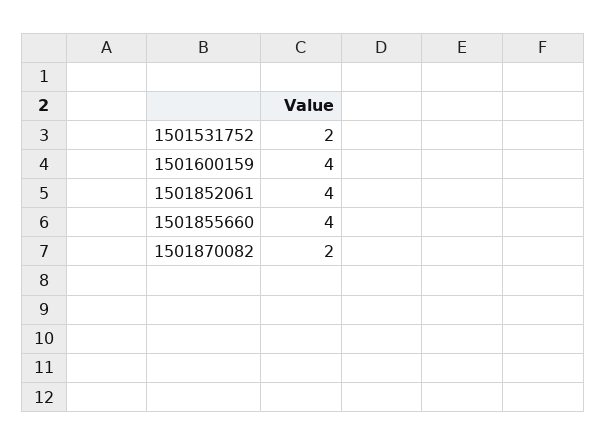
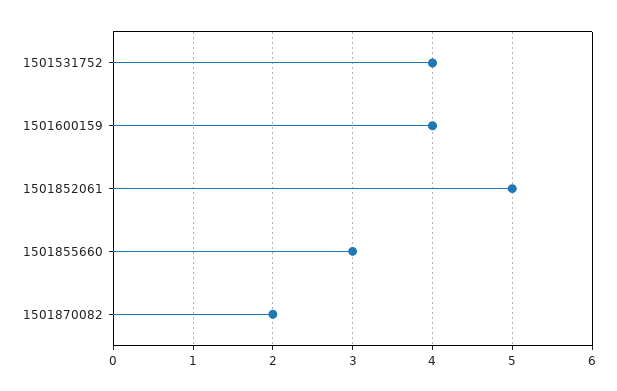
  {
-   "1501531752": 2,
+   "1501531752": 4,
    "1501600159": 4,
-   "1501852061": 4,
+   "1501852061": 5,
-   "1501855660": 4,
+   "1501855660": 3,
    "1501870082": 2
  }

